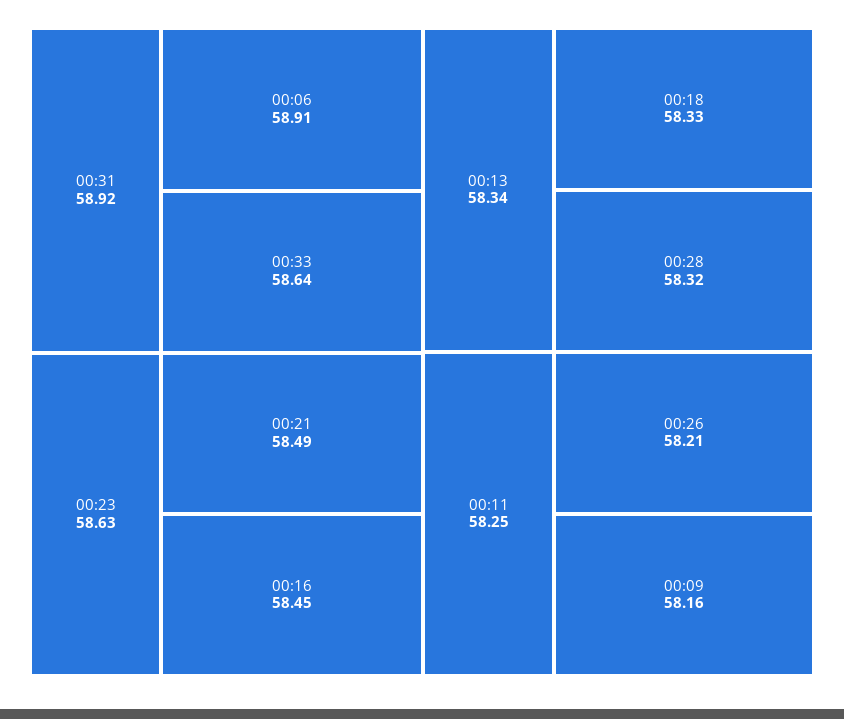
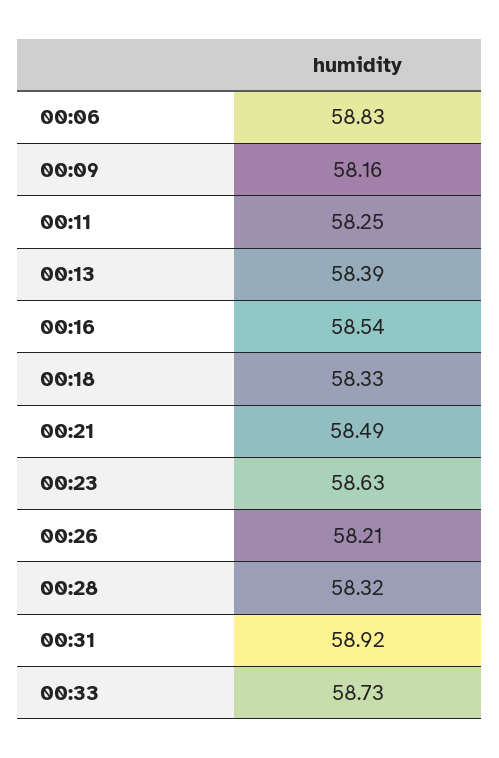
  {
    "00:31": 58.92,
-   "00:06": 58.91,
+   "00:06": 58.83,
-   "00:33": 58.64,
+   "00:33": 58.73,
    "00:23": 58.63,
    "00:21": 58.49,
-   "00:16": 58.45,
+   "00:16": 58.54,
-   "00:13": 58.34,
+   "00:13": 58.39,
    "00:18": 58.33,
    "00:28": 58.32,
    "00:11": 58.25,
    "00:26": 58.21,
    "00:09": 58.16
  }

